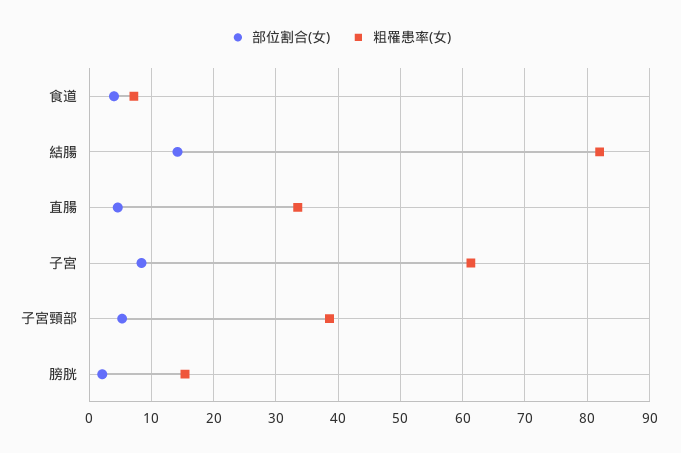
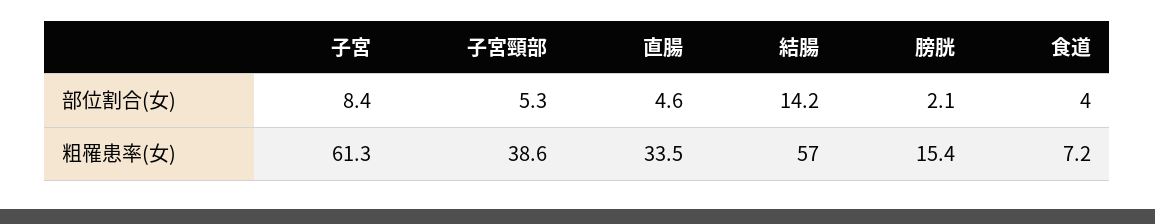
  {
    "部位割合(女)": {
      "食道": 4,
      "結腸": 14.2,
      "直腸": 4.6,
      "子宮": 8.4,
      "子宮頸部": 5.3,
      "膀胱": 2.1
    },
    "粗罹患率(女)": {
      "食道": 7.2,
-     "結腸": 82,
+     "結腸": 57,
      "直腸": 33.5,
      "子宮": 61.3,
      "子宮頸部": 38.6,
      "膀胱": 15.4
    }
  }

